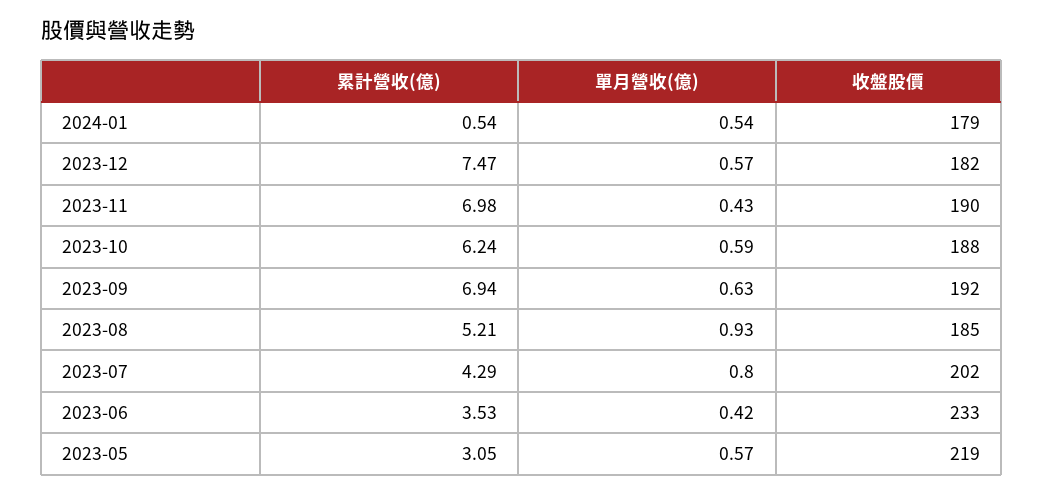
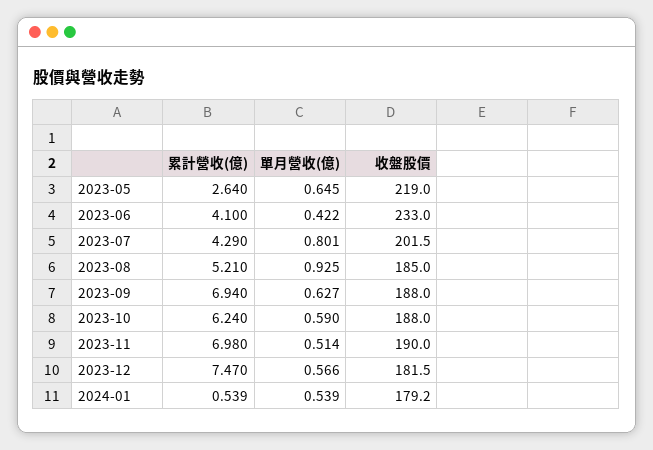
  {
    "累計營收(億)": {
      "2024-01": 0.539,
      "2023-12": 7.47,
      "2023-11": 6.98,
      "2023-10": 6.24,
      "2023-09": 6.94,
      "2023-08": 5.21,
      "2023-07": 4.29,
-     "2023-06": 3.53,
+     "2023-06": 4.1,
-     "2023-05": 3.05
+     "2023-05": 2.64
    },
    "單月營收(億)": {
      "2024-01": 0.539,
      "2023-12": 0.566,
-     "2023-11": 0.43,
+     "2023-11": 0.514,
      "2023-10": 0.59,
      "2023-09": 0.627,
      "2023-08": 0.925,
      "2023-07": 0.801,
      "2023-06": 0.422,
-     "2023-05": 0.57
+     "2023-05": 0.645
    },
    "收盤股價": {
      "2024-01": 179.2,
      "2023-12": 181.5,
      "2023-11": 190,
      "2023-10": 188,
-     "2023-09": 192,
+     "2023-09": 188,
      "2023-08": 185,
      "2023-07": 201.5,
      "2023-06": 233,
      "2023-05": 219
    }
  }

